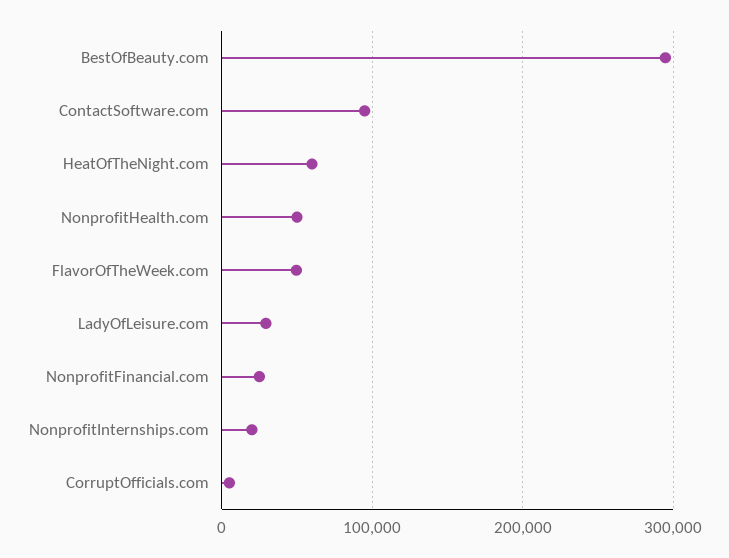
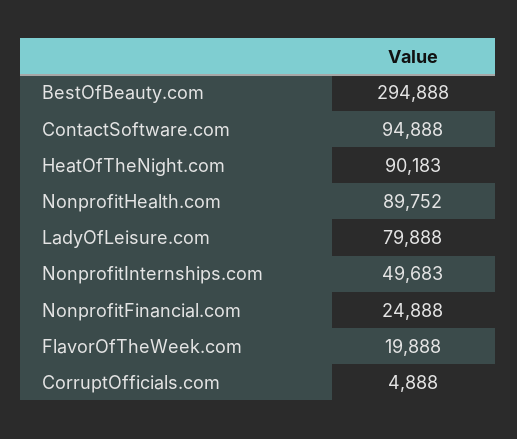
  {
    "BestOfBeauty.com": 294888,
    "ContactSoftware.com": 94888,
-   "HeatOfTheNight.com": 60000,
+   "HeatOfTheNight.com": 90183,
-   "NonprofitHealth.com": 50000,
+   "NonprofitHealth.com": 89752,
-   "FlavorOfTheWeek.com": 50000,
+   "FlavorOfTheWeek.com": 19888,
-   "LadyOfLeisure.com": 30000,
+   "LadyOfLeisure.com": 79888,
    "NonprofitFinancial.com": 24888,
-   "NonprofitInternships.com": 20000,
+   "NonprofitInternships.com": 49683,
    "CorruptOfficials.com": 4888
  }

